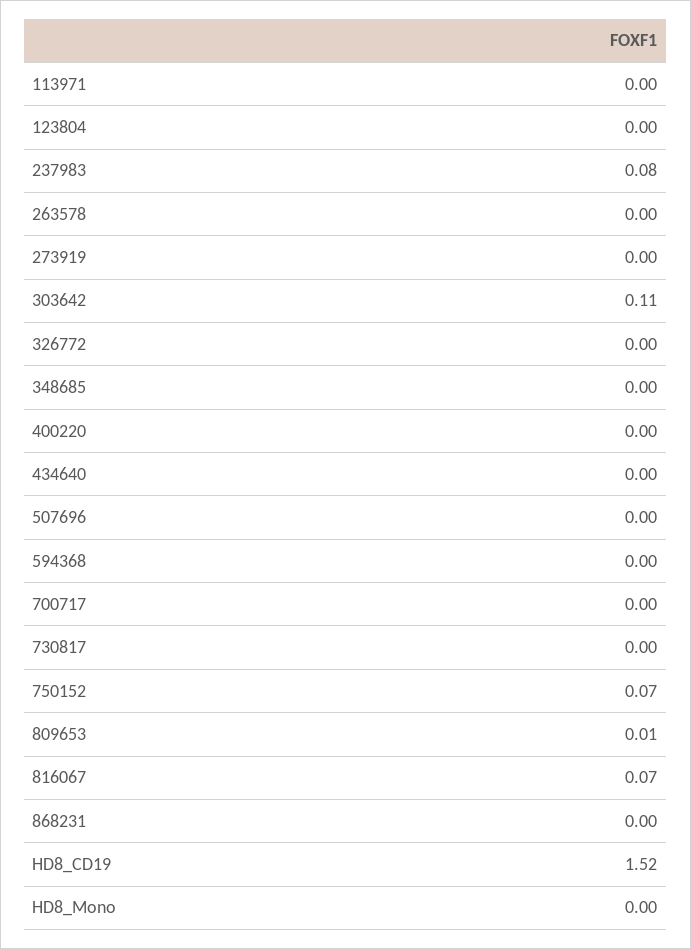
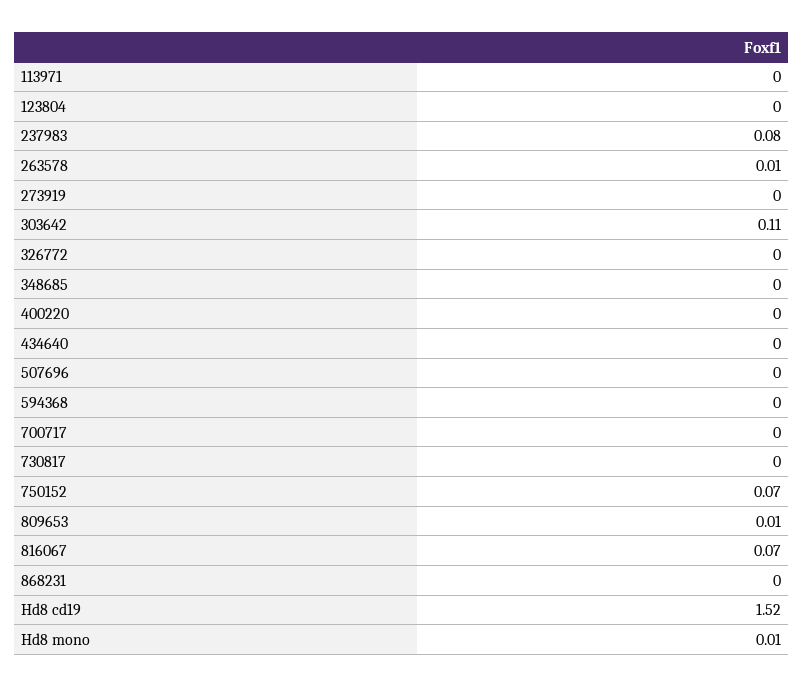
  {
    "113971": 0,
    "123804": 0,
    "237983": 0.08,
-   "263578": 0,
+   "263578": 0.01,
    "273919": 0,
    "303642": 0.11,
    "326772": 0,
    "348685": 0,
    "400220": 0,
    "434640": 0,
    "507696": 0,
    "594368": 0,
    "700717": 0,
    "730817": 0,
    "750152": 0.07,
    "809653": 0.01,
    "816067": 0.07,
    "868231": 0,
    "HD8_CD19": 1.52,
-   "HD8_Mono": 0
+   "HD8_Mono": 0.01
  }

